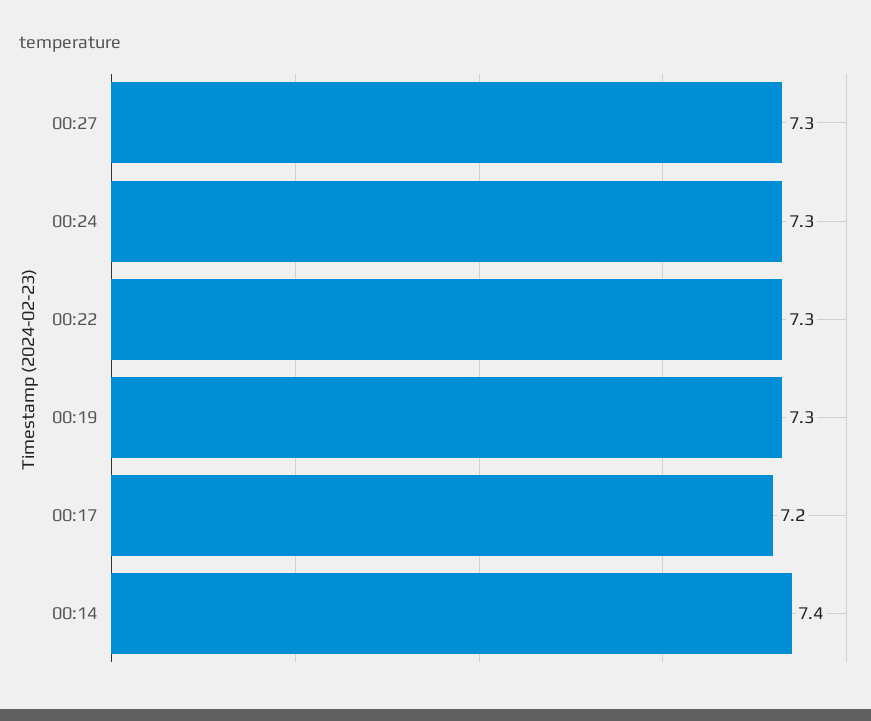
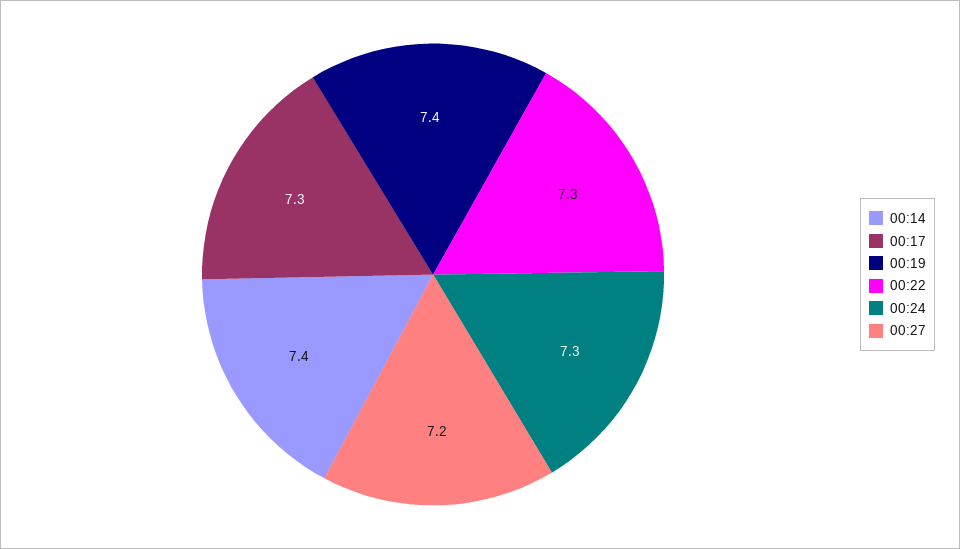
  {
-   "00:27": 7.3,
+   "00:27": 7.2,
    "00:24": 7.3,
    "00:22": 7.3,
-   "00:19": 7.3,
+   "00:19": 7.4,
-   "00:17": 7.2,
+   "00:17": 7.3,
    "00:14": 7.4
  }

